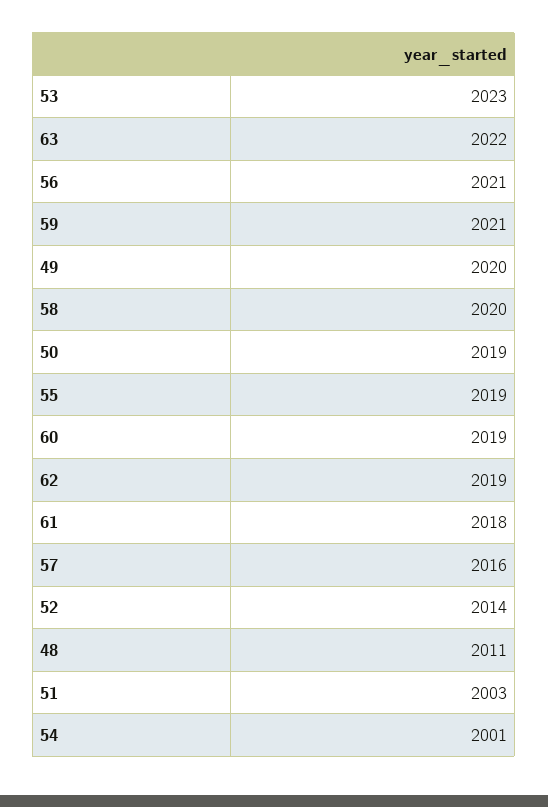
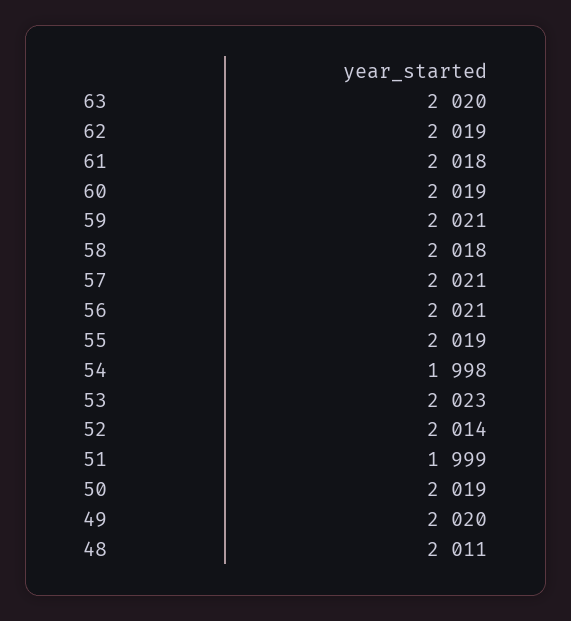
  {
    "53": 2023,
-   "63": 2022,
+   "63": 2020,
    "56": 2021,
    "59": 2021,
    "49": 2020,
-   "58": 2020,
+   "58": 2018,
    "50": 2019,
    "55": 2019,
    "60": 2019,
    "62": 2019,
    "61": 2018,
-   "57": 2016,
+   "57": 2021,
    "52": 2014,
    "48": 2011,
-   "51": 2003,
+   "51": 1999,
-   "54": 2001
+   "54": 1998
  }

